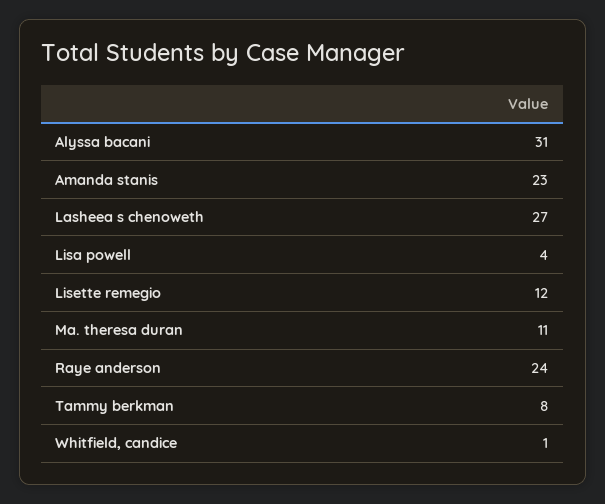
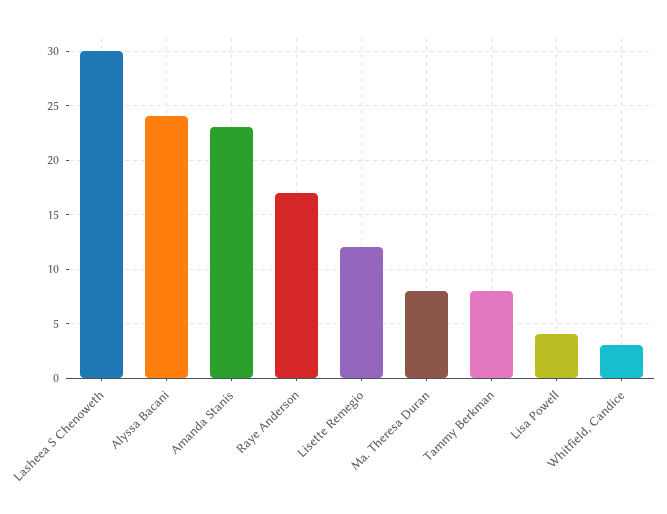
  {
-   "Alyssa bacani": 31,
+   "Alyssa bacani": 24,
    "Amanda stanis": 23,
-   "Lasheea s chenoweth": 27,
+   "Lasheea s chenoweth": 30,
    "Lisa powell": 4,
    "Lisette remegio": 12,
-   "Ma. theresa duran": 11,
+   "Ma. theresa duran": 8,
-   "Raye anderson": 24,
+   "Raye anderson": 17,
    "Tammy berkman": 8,
-   "Whitfield, candice": 1
+   "Whitfield, candice": 3
  }

